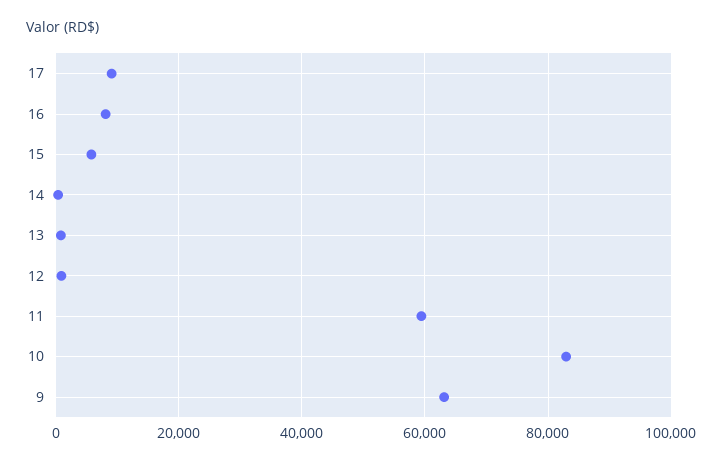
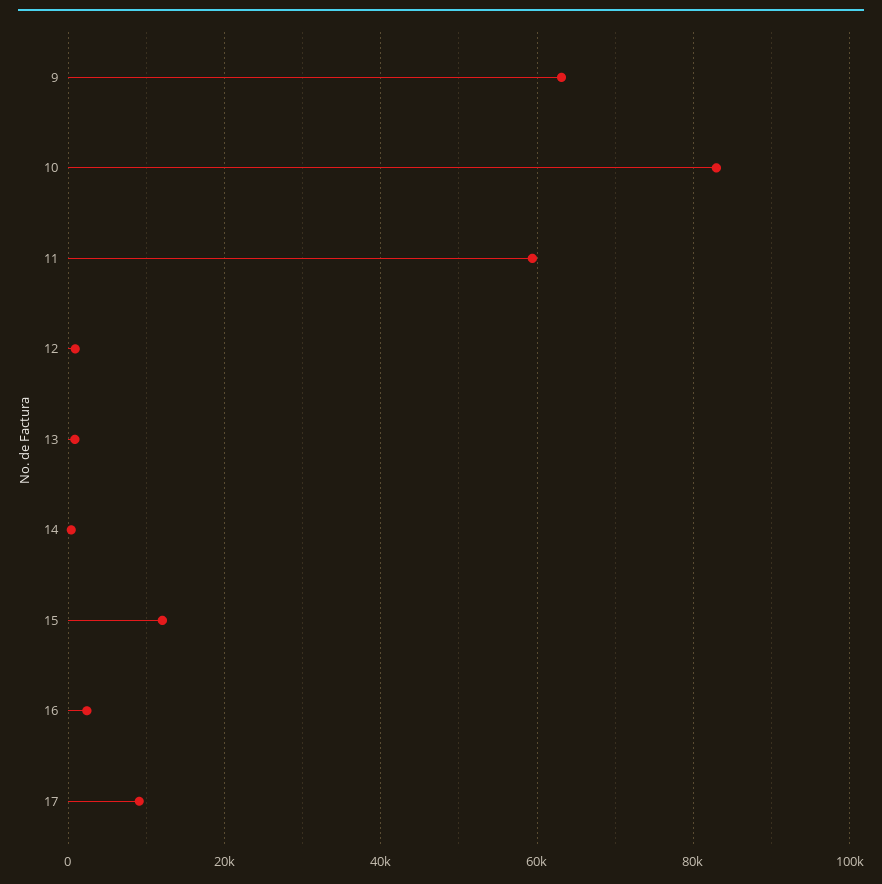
  {
    "17": 10000,
-   "16": 8000,
+   "16": 2000,
-   "15": 6000,
+   "15": 12000,
    "14": 0,
    "13": 0,
    "12": 0,
    "11": 60000,
    "10": 82000,
    "9": 64000
  }

